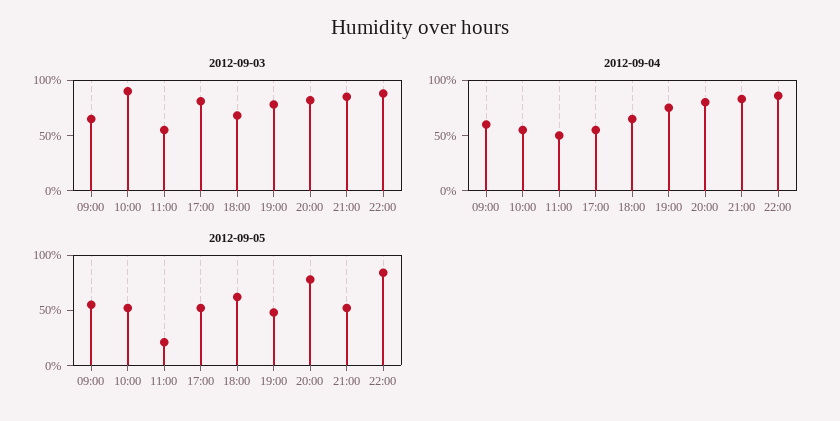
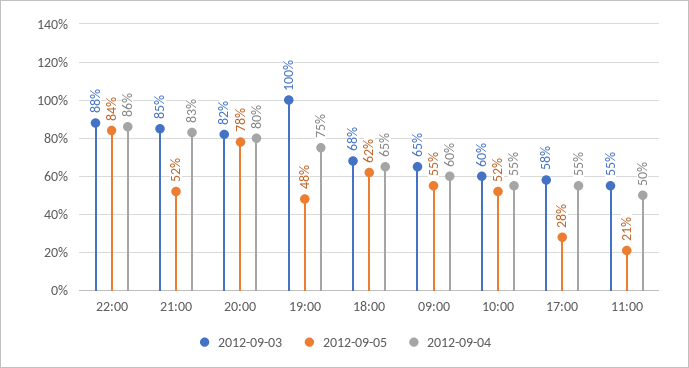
  {
    "2012-09-03": {
      "09:00": 65,
-     "10:00": 90,
+     "10:00": 60,
      "11:00": 55,
-     "17:00": 80,
+     "17:00": 58,
      "18:00": 68,
-     "19:00": 80,
+     "19:00": 100,
      "20:00": 82,
      "21:00": 85,
      "22:00": 88
    },
    "2012-09-04": {
      "09:00": 60,
      "10:00": 55,
      "11:00": 50,
      "17:00": 55,
      "18:00": 65,
      "19:00": 75,
      "20:00": 80,
      "21:00": 83,
      "22:00": 86
    },
    "2012-09-05": {
      "09:00": 55,
      "10:00": 52,
      "11:00": 21,
-     "17:00": 50,
+     "17:00": 28,
      "18:00": 62,
      "19:00": 48,
      "20:00": 78,
      "21:00": 52,
      "22:00": 84
    }
  }

